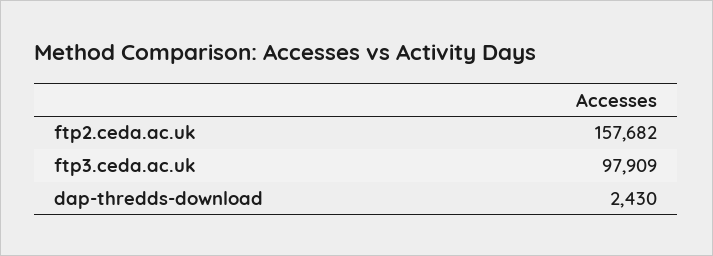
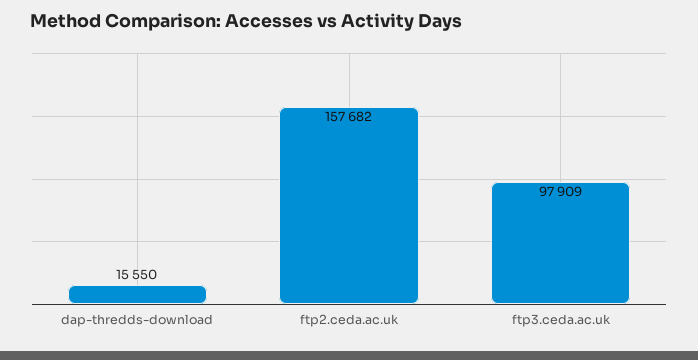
  {
    "ftp2.ceda.ac.uk": 157682,
    "ftp3.ceda.ac.uk": 97909,
-   "dap-thredds-download": 2430
+   "dap-thredds-download": 15550
  }

